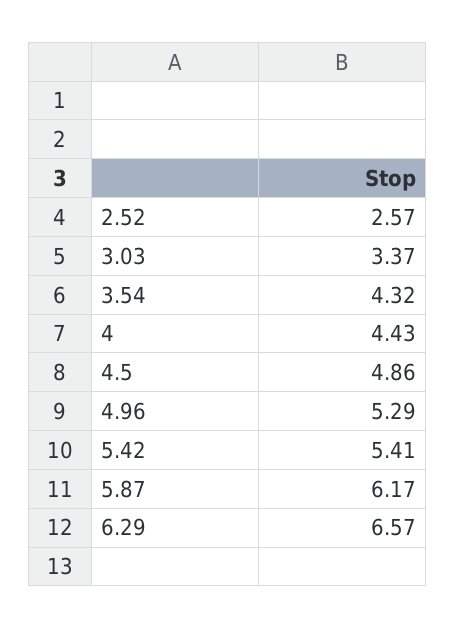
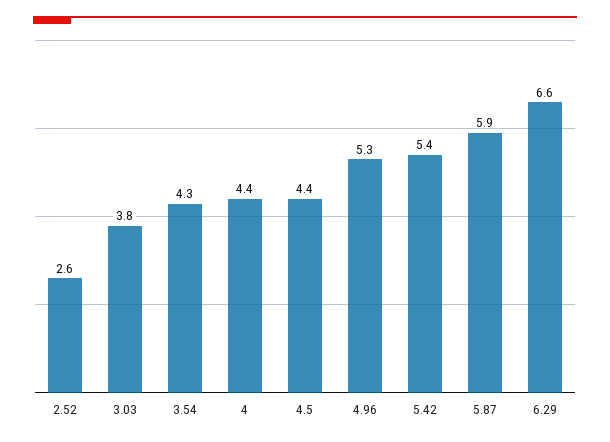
  {
    "2.52": 2.57,
-   "3.03": 3.37,
+   "3.03": 3.8,
    "3.54": 4.32,
    "4": 4.43,
-   "4.5": 4.86,
+   "4.5": 4.4,
    "4.96": 5.29,
    "5.42": 5.41,
-   "5.87": 6.17,
+   "5.87": 5.9,
    "6.29": 6.57
  }

